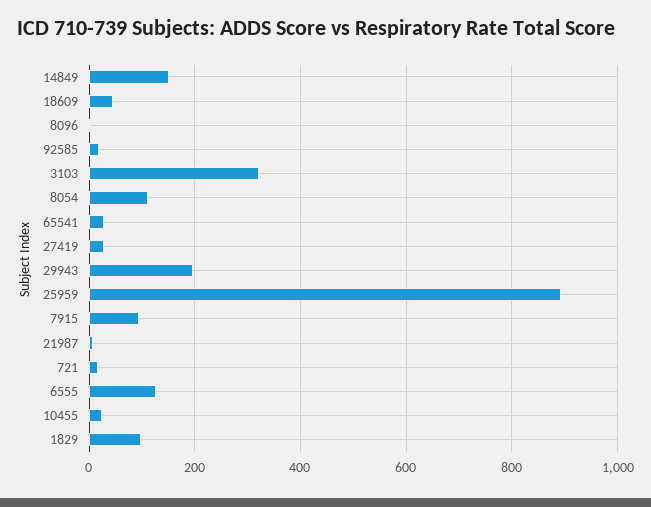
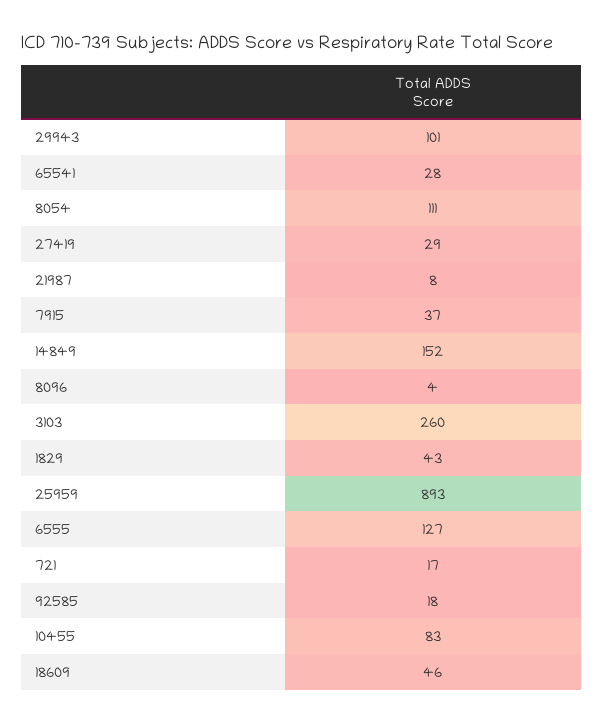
  {
    "14849": 152,
    "18609": 46,
    "8096": 4,
    "92585": 18,
-   "3103": 320,
+   "3103": 260,
    "8054": 111,
    "65541": 28,
    "27419": 29,
-   "29943": 200,
+   "29943": 101,
    "25959": 893,
-   "7915": 100,
+   "7915": 37,
    "21987": 8,
    "721": 17,
    "6555": 127,
-   "10455": 20,
+   "10455": 83,
-   "1829": 100
+   "1829": 43
  }

